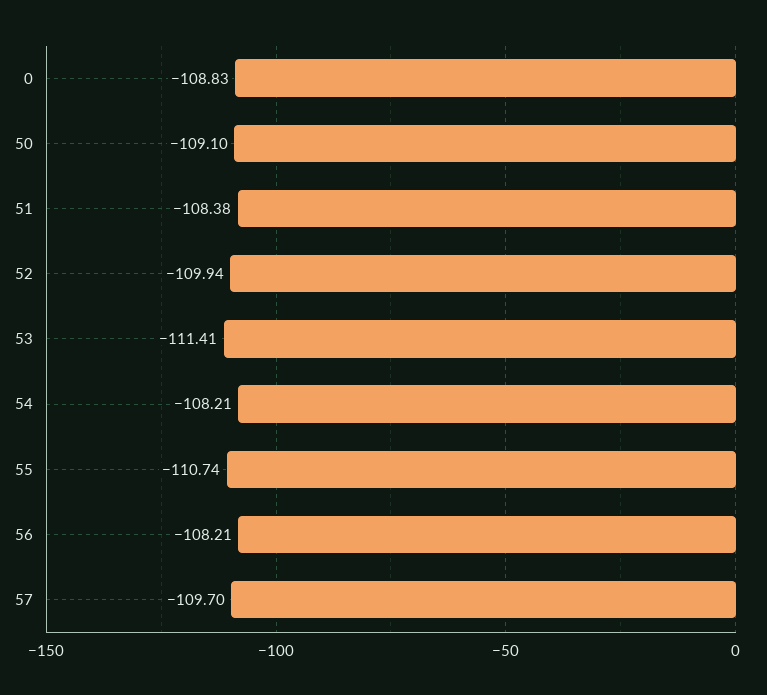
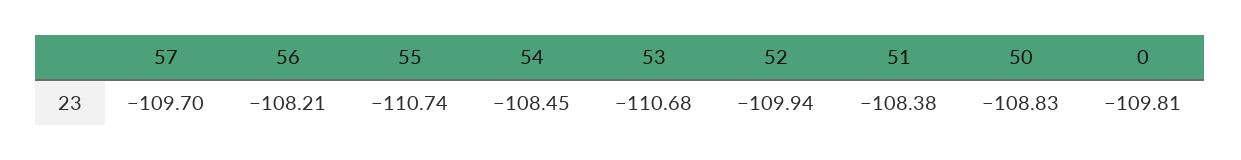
  {
-   "0": -108.83,
+   "0": -109.81,
-   "50": -109.1,
+   "50": -108.83,
    "51": -108.38,
    "52": -109.94,
-   "53": -111.41,
+   "53": -110.68,
-   "54": -108.21,
+   "54": -108.45,
    "55": -110.74,
    "56": -108.21,
    "57": -109.7
  }

